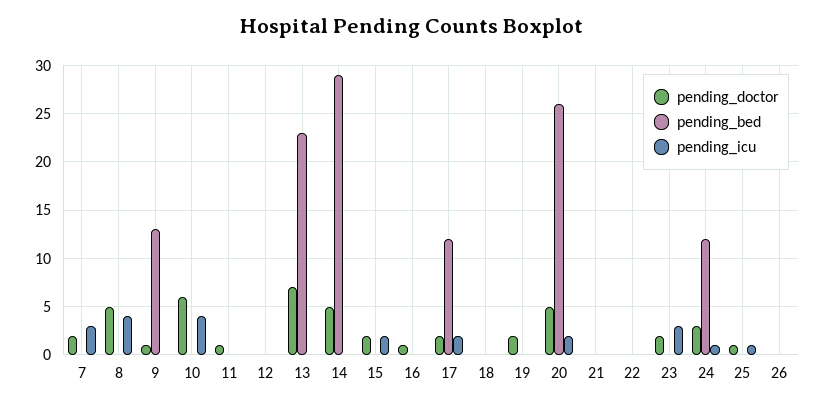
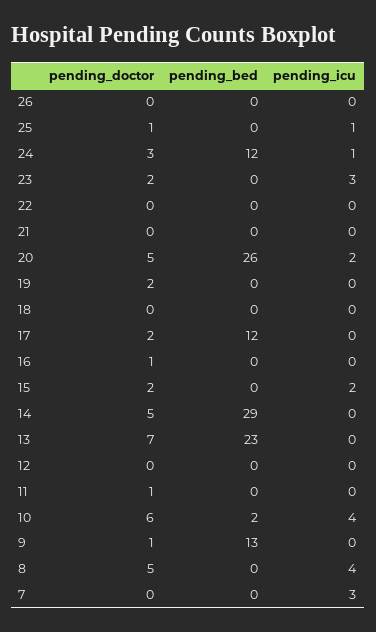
  {
    "pending_doctor": {
-     "7": 2,
+     "7": 0,
      "8": 5,
      "9": 1,
      "10": 6,
      "11": 1,
      "12": 0,
      "13": 7,
      "14": 5,
      "15": 2,
      "16": 1,
      "17": 2,
      "18": 0,
      "19": 2,
      "20": 5,
      "21": 0,
      "22": 0,
      "23": 2,
      "24": 3,
      "25": 1,
      "26": 0
    },
    "pending_bed": {
      "7": 0,
      "8": 0,
      "9": 13,
-     "10": 0,
+     "10": 2,
      "11": 0,
      "12": 0,
      "13": 23,
      "14": 29,
      "15": 0,
      "16": 0,
      "17": 12,
      "18": 0,
      "19": 0,
      "20": 26,
      "21": 0,
      "22": 0,
      "23": 0,
      "24": 12,
      "25": 0,
      "26": 0
    },
    "pending_icu": {
      "7": 3,
      "8": 4,
      "9": 0,
      "10": 4,
      "11": 0,
      "12": 0,
      "13": 0,
      "14": 0,
      "15": 2,
      "16": 0,
-     "17": 2,
+     "17": 0,
      "18": 0,
      "19": 0,
      "20": 2,
      "21": 0,
      "22": 0,
      "23": 3,
      "24": 1,
      "25": 1,
      "26": 0
    }
  }

